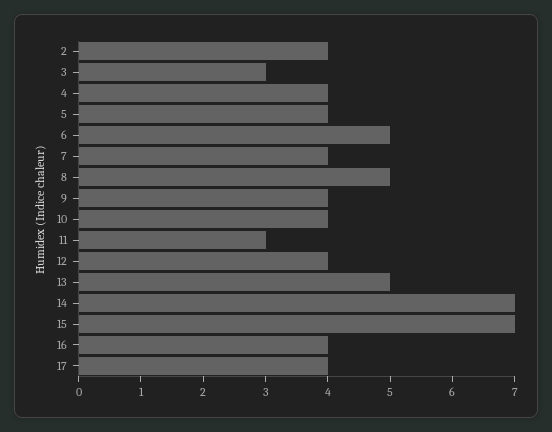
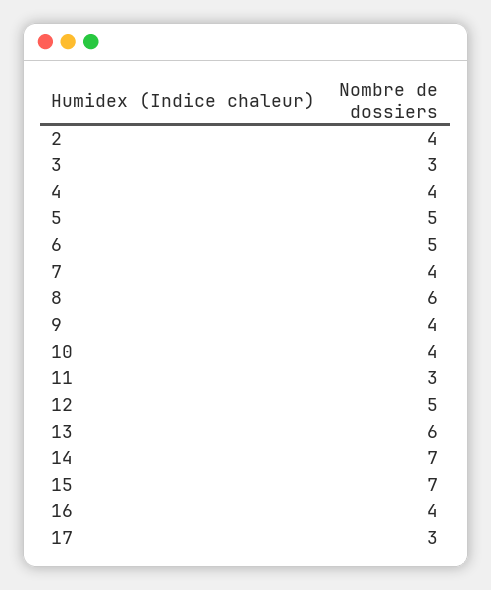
  {
    "2": 4,
    "3": 3,
    "4": 4,
-   "5": 4,
+   "5": 5,
    "6": 5,
    "7": 4,
-   "8": 5,
+   "8": 6,
    "9": 4,
    "10": 4,
    "11": 3,
-   "12": 4,
+   "12": 5,
-   "13": 5,
+   "13": 6,
    "14": 7,
    "15": 7,
    "16": 4,
-   "17": 4
+   "17": 3
  }

